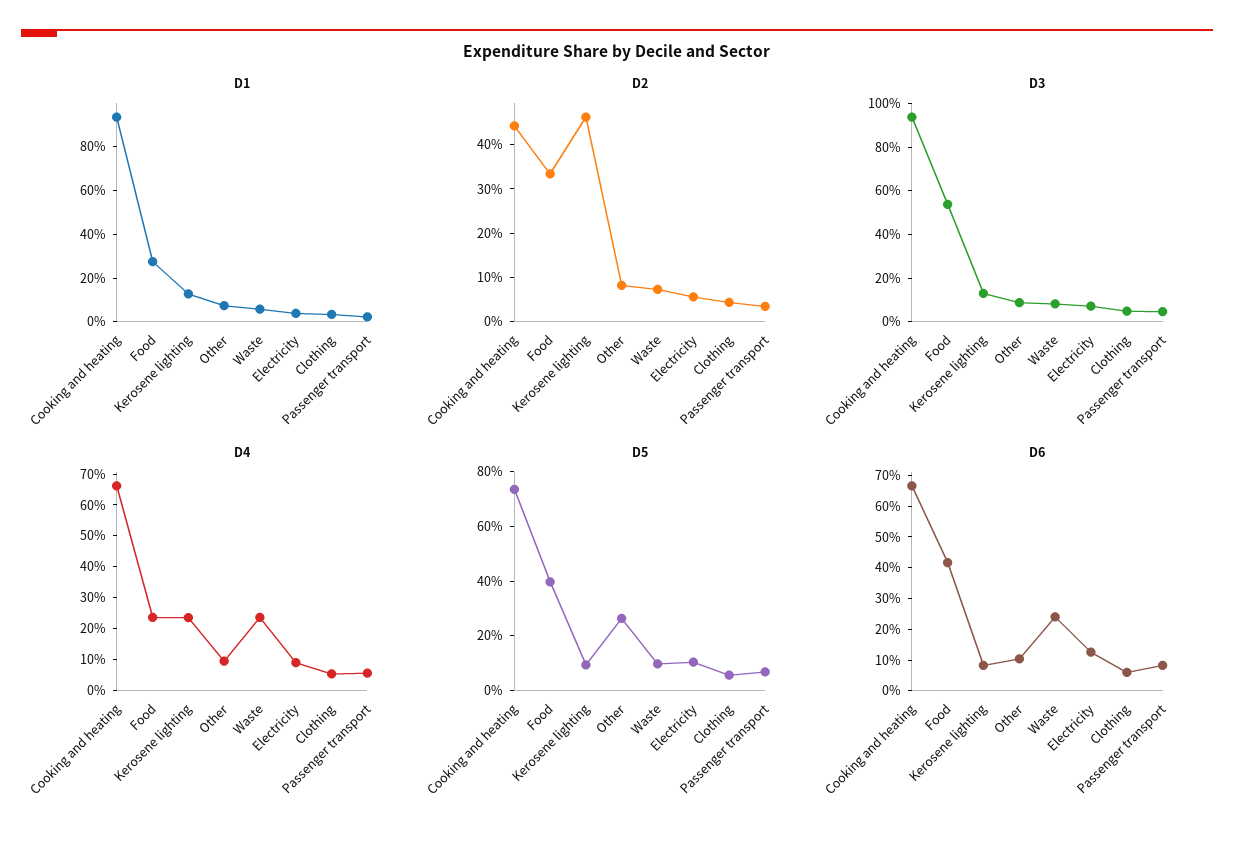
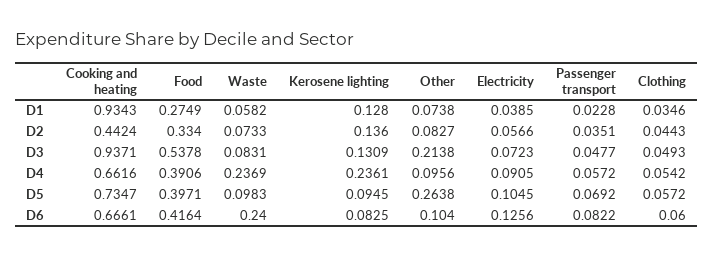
  {
    "D1": {
      "Cooking and heating": 0.9343,
      "Food": 0.2749,
      "Kerosene lighting": 0.128,
      "Other": 0.0738,
      "Waste": 0.0582,
      "Electricity": 0.0385,
      "Clothing": 0.0346,
      "Passenger transport": 0.0228
    },
    "D2": {
      "Cooking and heating": 0.4424,
      "Food": 0.334,
-     "Kerosene lighting": 0.46,
+     "Kerosene lighting": 0.136,
      "Other": 0.0827,
      "Waste": 0.0733,
      "Electricity": 0.0566,
      "Clothing": 0.0443,
      "Passenger transport": 0.0351
    },
    "D3": {
      "Cooking and heating": 0.9371,
      "Food": 0.5378,
      "Kerosene lighting": 0.1309,
-     "Other": 0.1,
+     "Other": 0.2138,
      "Waste": 0.0831,
      "Electricity": 0.0723,
      "Clothing": 0.0493,
      "Passenger transport": 0.0477
    },
    "D4": {
      "Cooking and heating": 0.6616,
-     "Food": 0.25,
+     "Food": 0.3906,
      "Kerosene lighting": 0.2361,
      "Other": 0.0956,
      "Waste": 0.2369,
      "Electricity": 0.0905,
      "Clothing": 0.0542,
      "Passenger transport": 0.0572
    },
    "D5": {
      "Cooking and heating": 0.7347,
      "Food": 0.3971,
      "Kerosene lighting": 0.0945,
      "Other": 0.2638,
      "Waste": 0.0983,
      "Electricity": 0.1045,
      "Clothing": 0.0572,
      "Passenger transport": 0.0692
    },
    "D6": {
      "Cooking and heating": 0.6661,
      "Food": 0.4164,
      "Kerosene lighting": 0.0825,
      "Other": 0.104,
      "Waste": 0.24,
      "Electricity": 0.1256,
      "Clothing": 0.06,
      "Passenger transport": 0.0822
    }
  }

